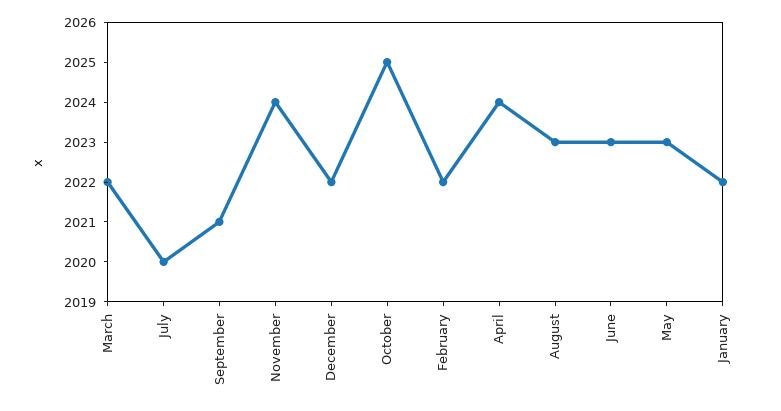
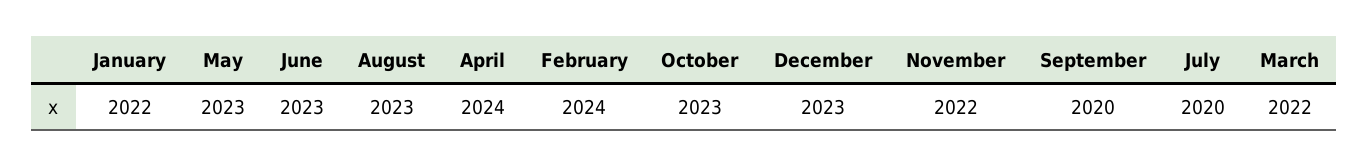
  {
    "March": 2022,
    "July": 2020,
-   "September": 2021,
+   "September": 2020,
-   "November": 2024,
+   "November": 2022,
-   "December": 2022,
+   "December": 2023,
-   "October": 2025,
+   "October": 2023,
-   "February": 2022,
+   "February": 2024,
    "April": 2024,
    "August": 2023,
    "June": 2023,
    "May": 2023,
    "January": 2022
  }

